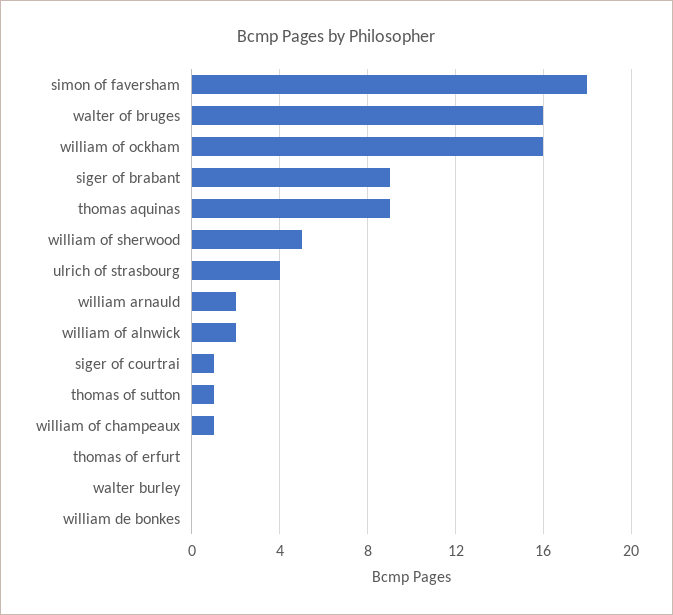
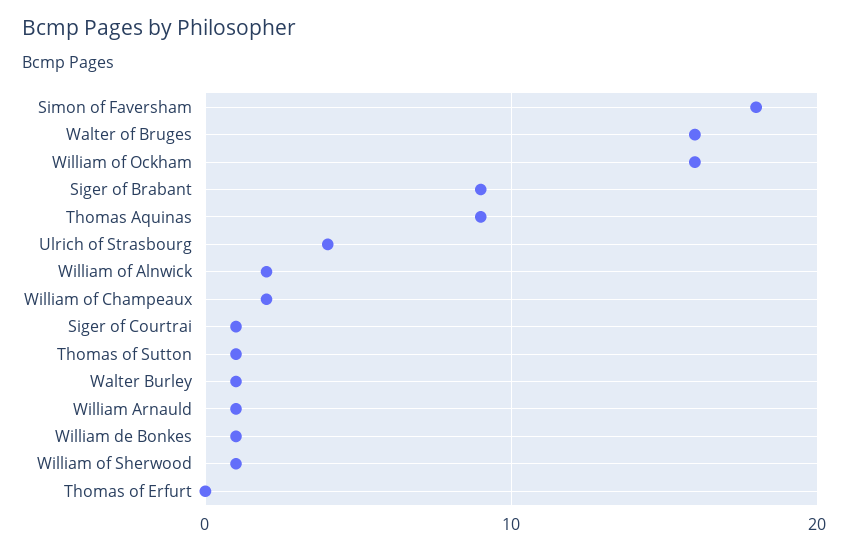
  {
    "simon of faversham": 18,
    "walter of bruges": 16,
    "william of ockham": 16,
    "siger of brabant": 9,
    "thomas aquinas": 9,
-   "william of sherwood": 5,
+   "william of sherwood": 1,
    "ulrich of strasbourg": 4,
-   "william arnauld": 2,
+   "william arnauld": 1,
    "william of alnwick": 2,
    "siger of courtrai": 1,
    "thomas of sutton": 1,
-   "william of champeaux": 1,
+   "william of champeaux": 2,
    "thomas of erfurt": 0,
-   "walter burley": 0,
+   "walter burley": 1,
-   "william de bonkes": 0
+   "william de bonkes": 1
  }

